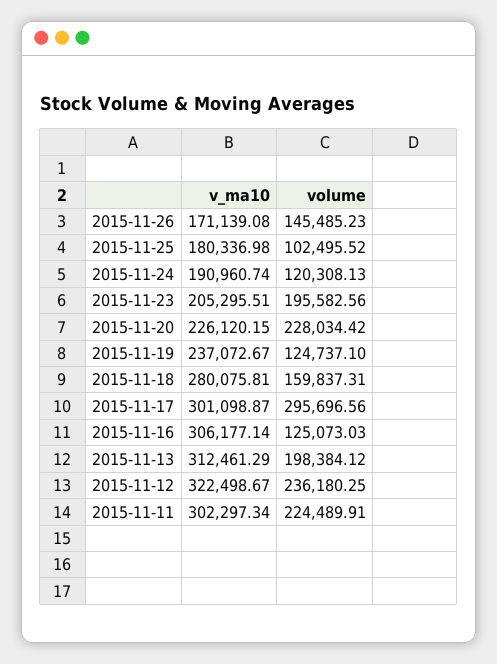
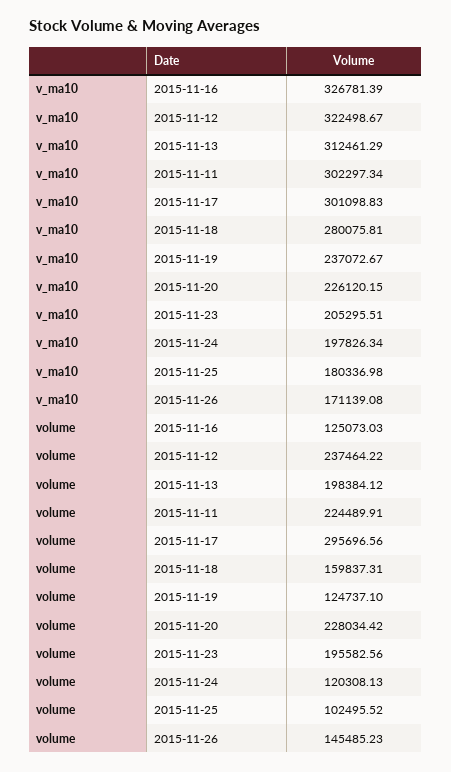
  {
    "v_ma10": {
      "2015-11-26": 171139.08,
      "2015-11-25": 180336.98,
-     "2015-11-24": 190960.74,
+     "2015-11-24": 197826.34,
      "2015-11-23": 205295.51,
      "2015-11-20": 226120.15,
      "2015-11-19": 237072.67,
      "2015-11-18": 280075.81,
-     "2015-11-17": 301098.87,
+     "2015-11-17": 301098.83,
-     "2015-11-16": 306177.14,
+     "2015-11-16": 326781.39,
      "2015-11-13": 312461.29,
      "2015-11-12": 322498.67,
      "2015-11-11": 302297.34
    },
    "volume": {
      "2015-11-26": 145485.23,
      "2015-11-25": 102495.52,
      "2015-11-24": 120308.13,
      "2015-11-23": 195582.56,
      "2015-11-20": 228034.42,
      "2015-11-19": 124737.1,
      "2015-11-18": 159837.31,
      "2015-11-17": 295696.56,
      "2015-11-16": 125073.03,
      "2015-11-13": 198384.12,
-     "2015-11-12": 236180.25,
+     "2015-11-12": 237464.22,
      "2015-11-11": 224489.91
    }
  }

